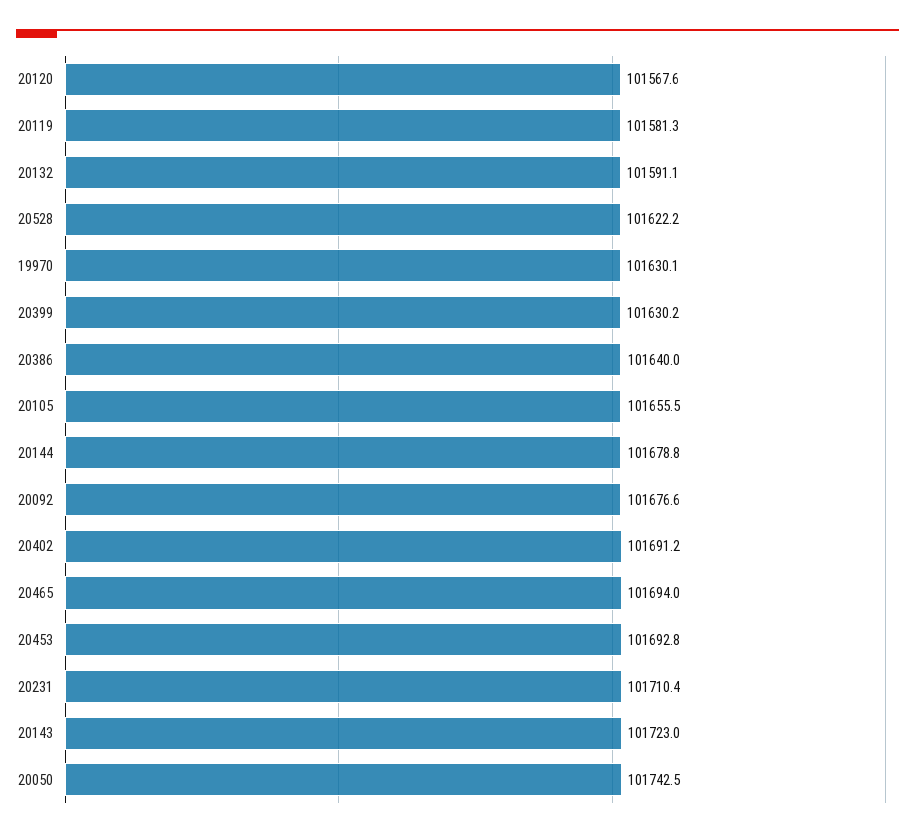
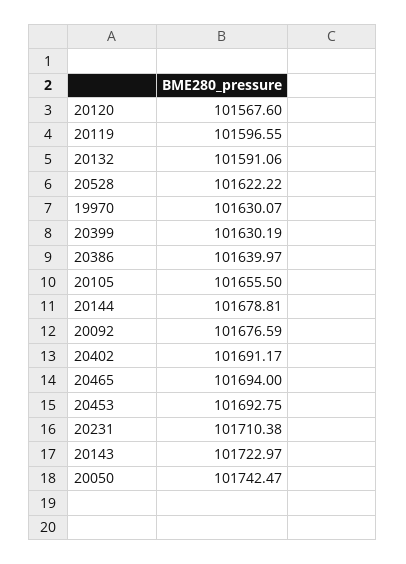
  {
    "20120": 101567.6,
-   "20119": 101581.3,
+   "20119": 101596.55,
    "20132": 101591.06,
    "20528": 101622.22,
    "19970": 101630.07,
    "20399": 101630.19,
    "20386": 101639.97,
    "20105": 101655.5,
    "20144": 101678.81,
    "20092": 101676.59,
    "20402": 101691.17,
    "20465": 101694,
    "20453": 101692.75,
    "20231": 101710.38,
    "20143": 101722.97,
    "20050": 101742.47
  }

